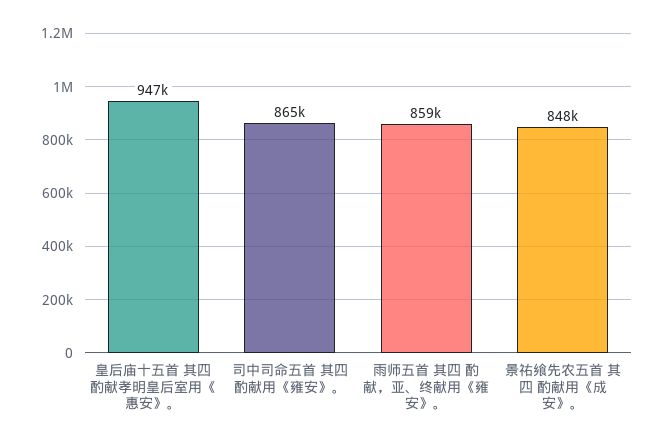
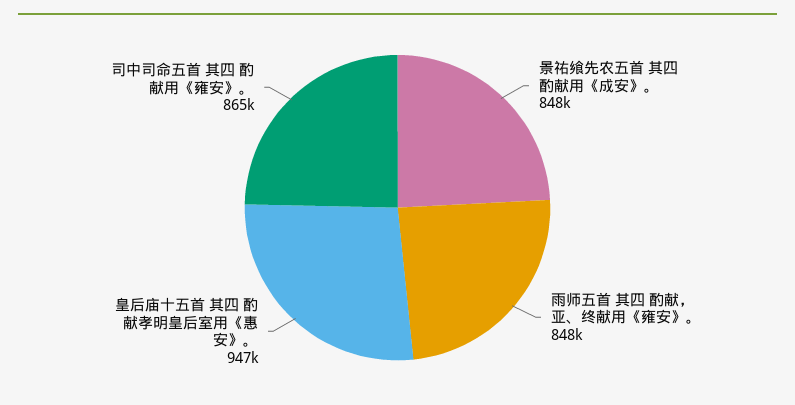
  {
    "皇后庙十五首 其四 酌献孝明皇后室用《惠安》。": 947000,
    "司中司命五首 其四 酌献用《雍安》。": 865000,
-   "雨师五首 其四 酌献，亚、终献用《雍安》。": 859000,
+   "雨师五首 其四 酌献，亚、终献用《雍安》。": 848000,
    "景祐飨先农五首 其四 酌献用《成安》。": 848000
  }

